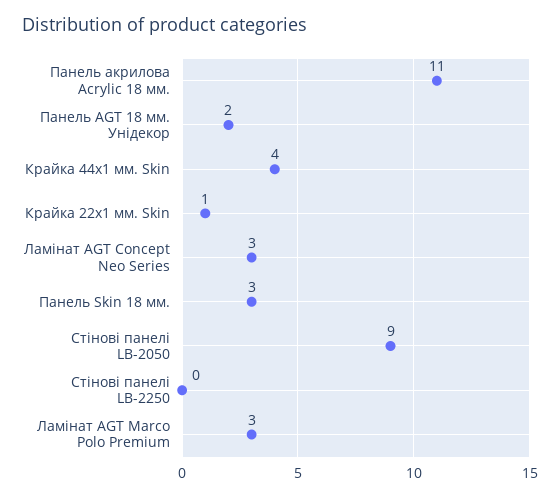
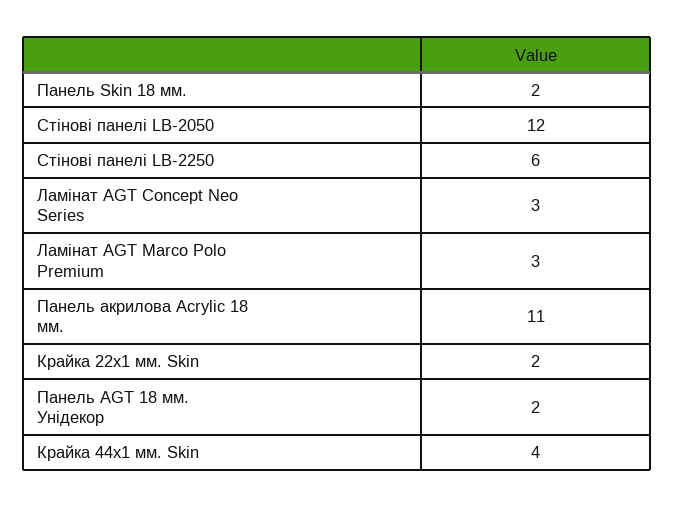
  {
    "Панель акрилова Acrylic 18 мм.": 11,
    "Панель AGT 18 мм. Унідекор": 2,
    "Крайка 44x1 мм. Skin": 4,
-   "Крайка 22x1 мм. Skin": 1,
+   "Крайка 22x1 мм. Skin": 2,
    "Ламінат AGT Concept Neo Series": 3,
-   "Панель Skin 18 мм.": 3,
+   "Панель Skin 18 мм.": 2,
-   "Стінові панелі LB-2050": 9,
+   "Стінові панелі LB-2050": 12,
-   "Стінові панелі LB-2250": 0,
+   "Стінові панелі LB-2250": 6,
    "Ламінат AGT Marco Polo Premium": 3
  }

